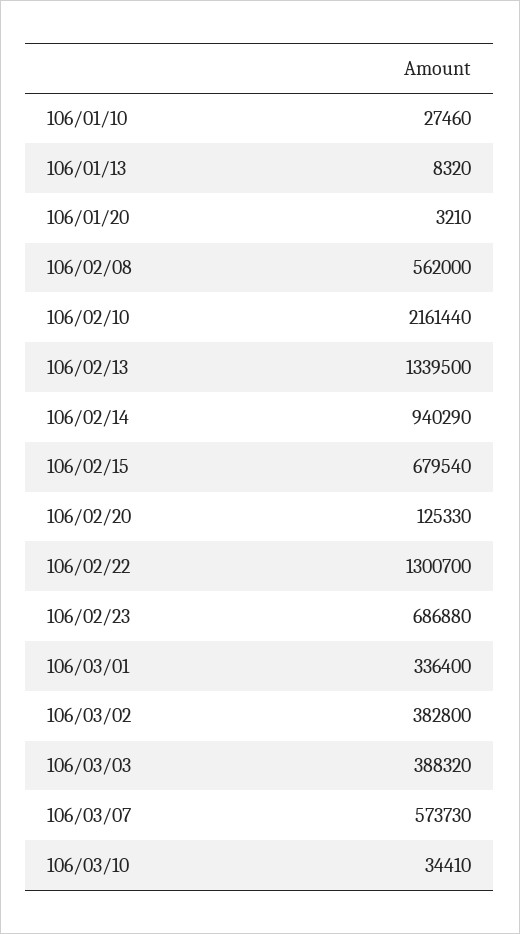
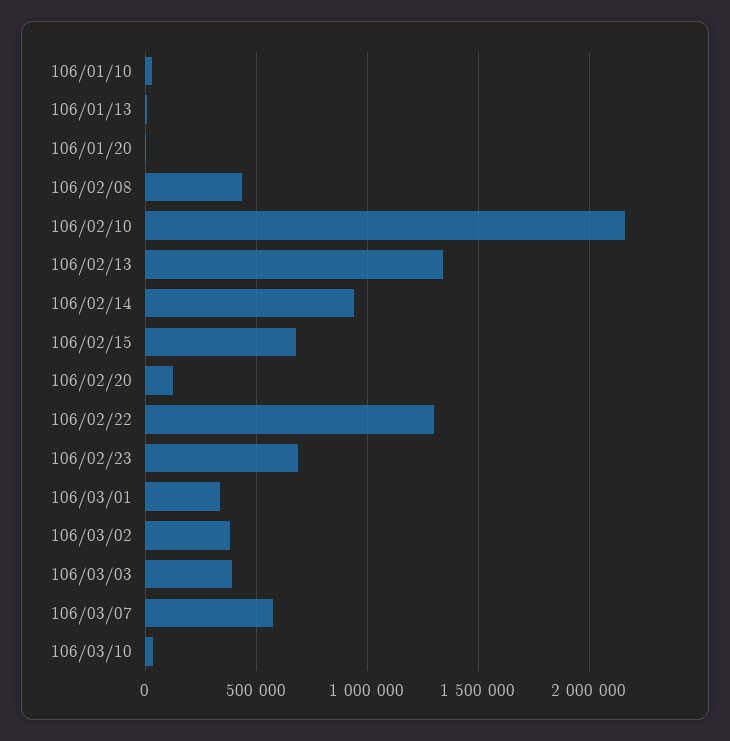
  {
    "106/01/10": 27460,
    "106/01/13": 8320,
    "106/01/20": 3210,
-   "106/02/08": 562000,
+   "106/02/08": 450000,
    "106/02/10": 2161440,
    "106/02/13": 1339500,
    "106/02/14": 940290,
    "106/02/15": 679540,
    "106/02/20": 125330,
    "106/02/22": 1300700,
    "106/02/23": 686880,
    "106/03/01": 336400,
    "106/03/02": 382800,
    "106/03/03": 388320,
    "106/03/07": 573730,
    "106/03/10": 34410
  }

